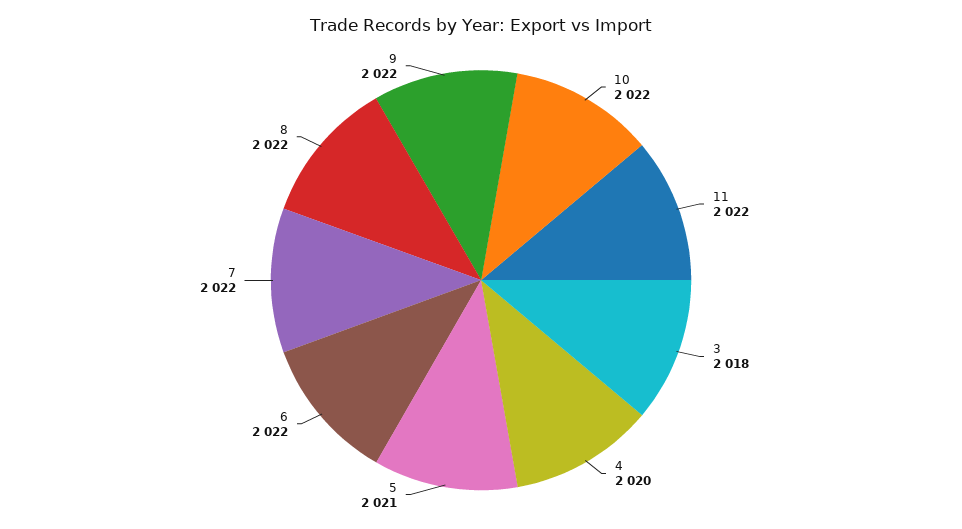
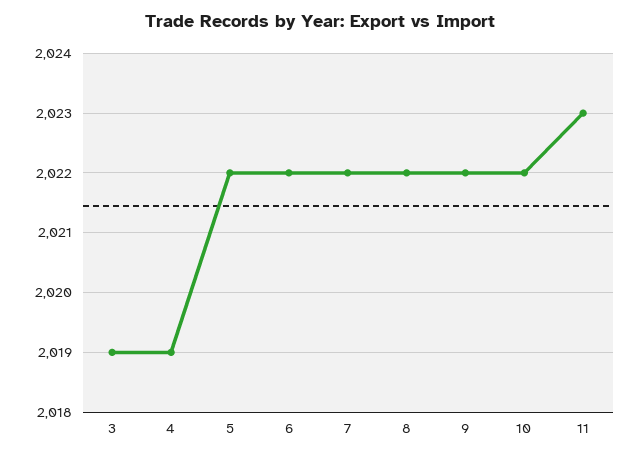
  {
    "10": 2022,
-   "11": 2022,
+   "11": 2023,
-   "3": 2018,
+   "3": 2019,
-   "4": 2020,
+   "4": 2019,
-   "5": 2021,
+   "5": 2022,
    "6": 2022,
    "7": 2022,
    "8": 2022,
    "9": 2022
  }

